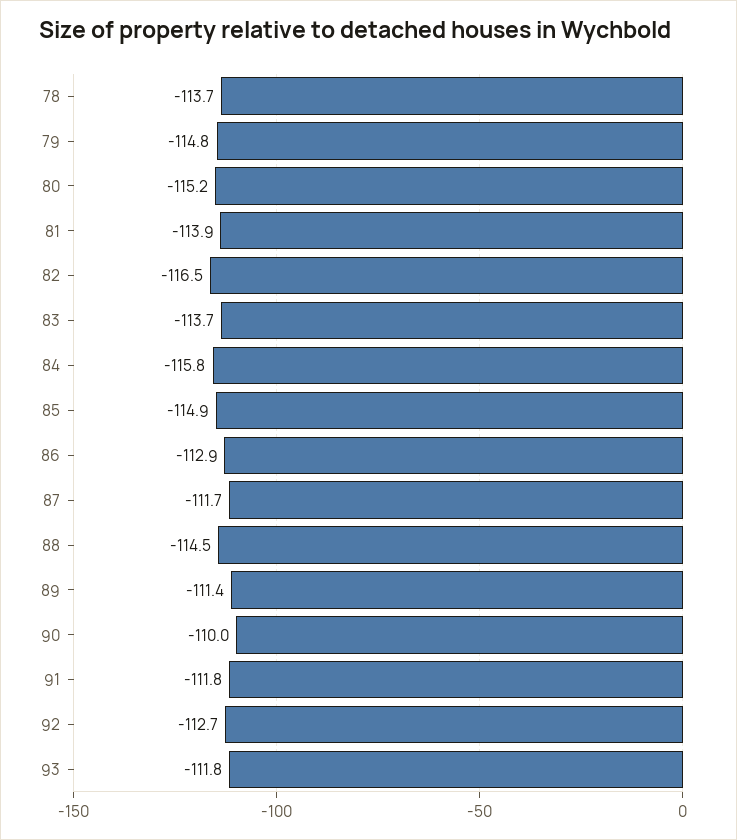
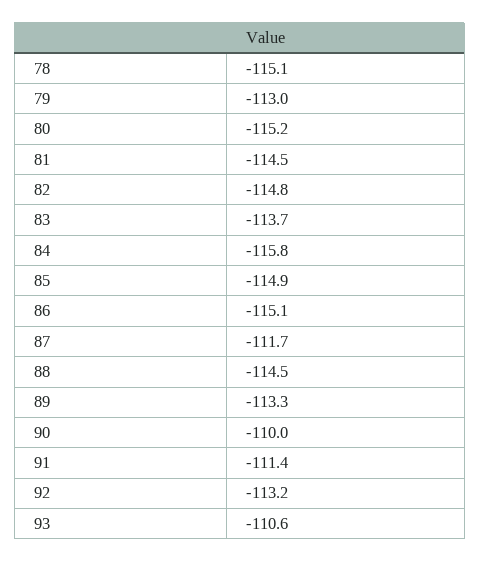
  {
-   "78": -113.7,
+   "78": -115.1,
-   "79": -114.8,
+   "79": -113,
    "80": -115.2,
-   "81": -113.9,
+   "81": -114.5,
-   "82": -116.5,
+   "82": -114.8,
    "83": -113.7,
    "84": -115.8,
    "85": -114.9,
-   "86": -112.9,
+   "86": -115.1,
    "87": -111.7,
    "88": -114.5,
-   "89": -111.4,
+   "89": -113.3,
    "90": -110,
-   "91": -111.8,
+   "91": -111.4,
-   "92": -112.7,
+   "92": -113.2,
-   "93": -111.8
+   "93": -110.6
  }

